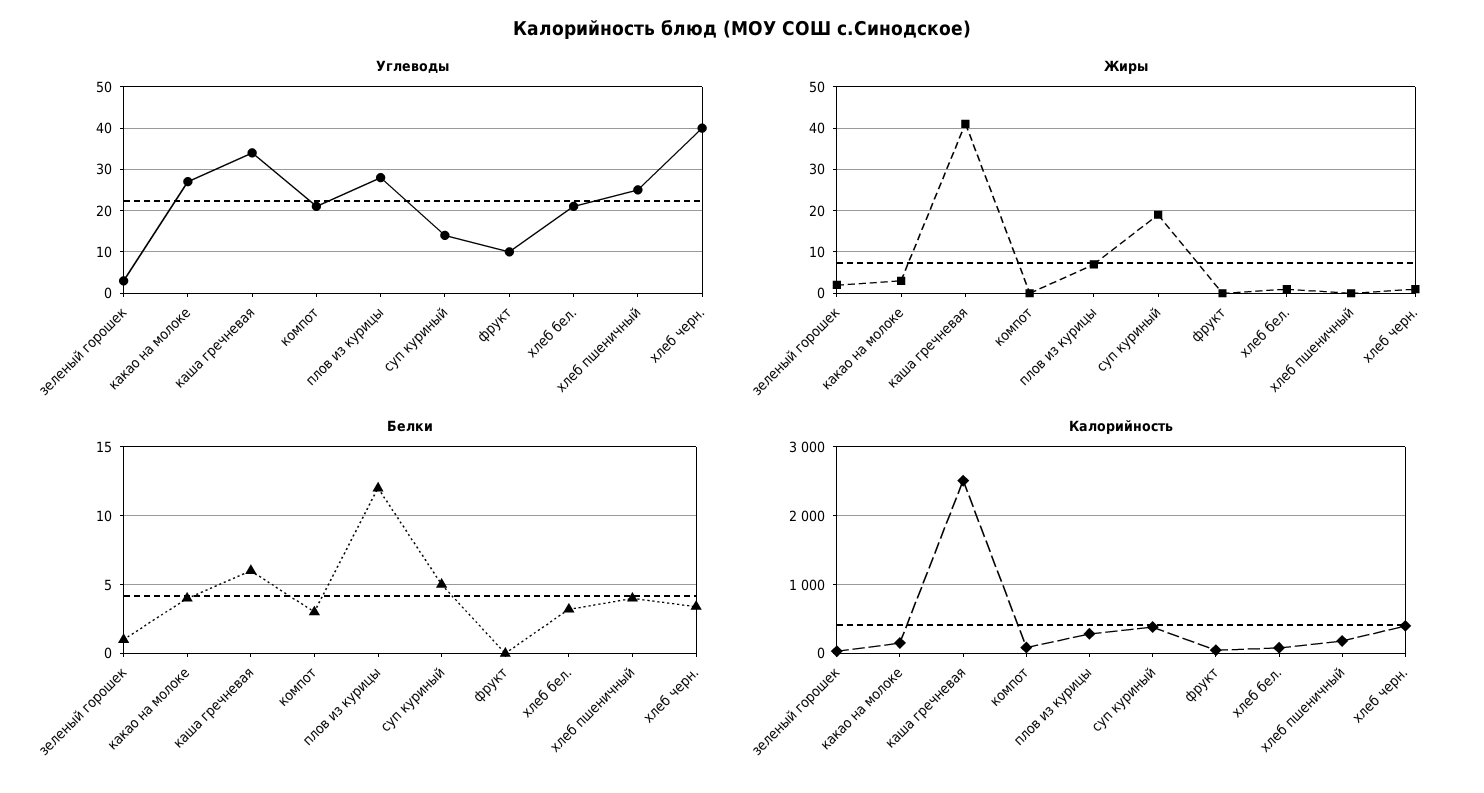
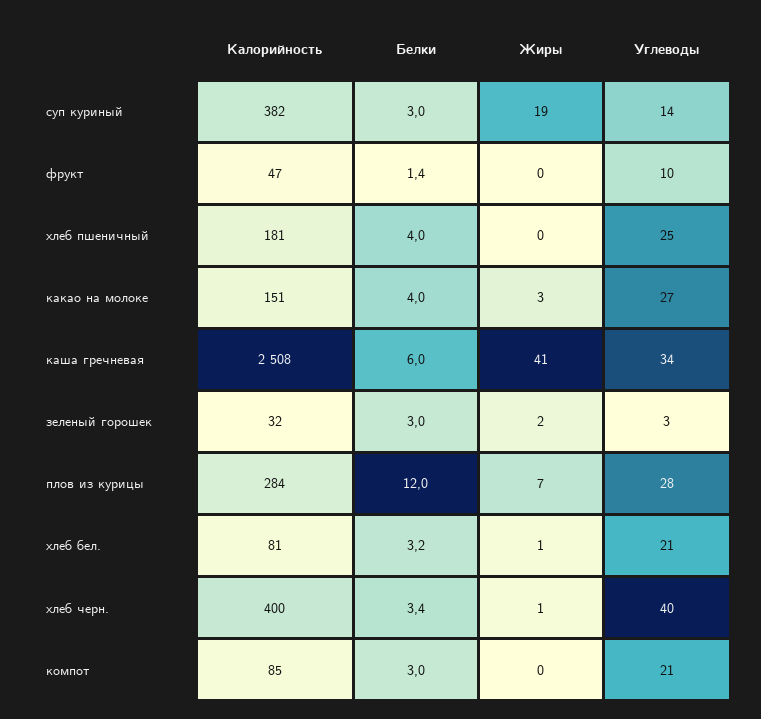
  {
    "Углеводы": {
      "зеленый горошек": 3,
      "какао на молоке": 27,
      "каша гречневая": 34,
      "компот": 21,
      "плов из курицы": 28,
      "суп куриный": 14,
      "фрукт": 10,
      "хлеб бел.": 21,
      "хлеб пшеничный": 25,
      "хлеб черн.": 40
    },
    "Жиры": {
      "зеленый горошек": 2,
      "какао на молоке": 3,
      "каша гречневая": 41,
      "компот": 0,
      "плов из курицы": 7,
      "суп куриный": 19,
      "фрукт": 0,
      "хлеб бел.": 1,
      "хлеб пшеничный": 0,
      "хлеб черн.": 1
    },
    "Белки": {
-     "зеленый горошек": 1,
+     "зеленый горошек": 3,
      "какао на молоке": 4,
      "каша гречневая": 6,
      "компот": 3,
      "плов из курицы": 12,
-     "суп куриный": 5,
+     "суп куриный": 3,
-     "фрукт": 0,
+     "фрукт": 1.4,
      "хлеб бел.": 3.2,
      "хлеб пшеничный": 4,
      "хлеб черн.": 3.4
    },
    "Калорийность": {
      "зеленый горошек": 32,
      "какао на молоке": 151,
      "каша гречневая": 2508,
      "компот": 85,
      "плов из курицы": 284,
      "суп куриный": 382,
      "фрукт": 47,
      "хлеб бел.": 81,
      "хлеб пшеничный": 181,
      "хлеб черн.": 400
    }
  }

